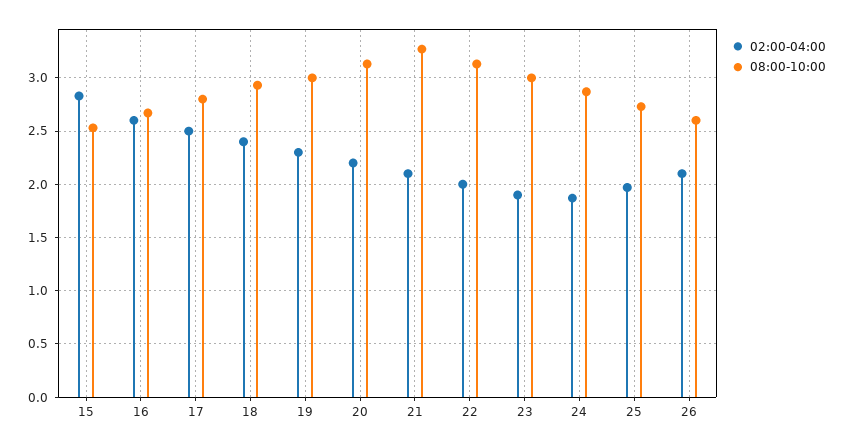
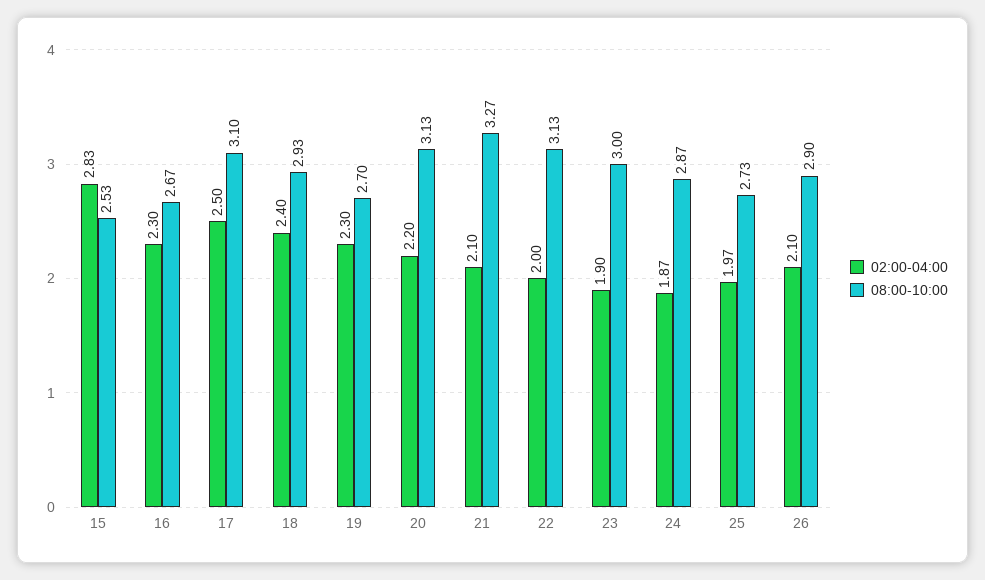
  {
    "02:00-04:00": {
      "15": 2.83,
-     "16": 2.6,
+     "16": 2.3,
      "17": 2.5,
      "18": 2.4,
      "19": 2.3,
      "20": 2.2,
      "21": 2.1,
      "22": 2,
      "23": 1.9,
      "24": 1.87,
      "25": 1.97,
      "26": 2.1
    },
    "08:00-10:00": {
      "15": 2.53,
      "16": 2.67,
-     "17": 2.8,
+     "17": 3.1,
      "18": 2.93,
-     "19": 3,
+     "19": 2.7,
      "20": 3.13,
      "21": 3.27,
      "22": 3.13,
      "23": 3,
      "24": 2.87,
      "25": 2.73,
-     "26": 2.6
+     "26": 2.9
    }
  }

